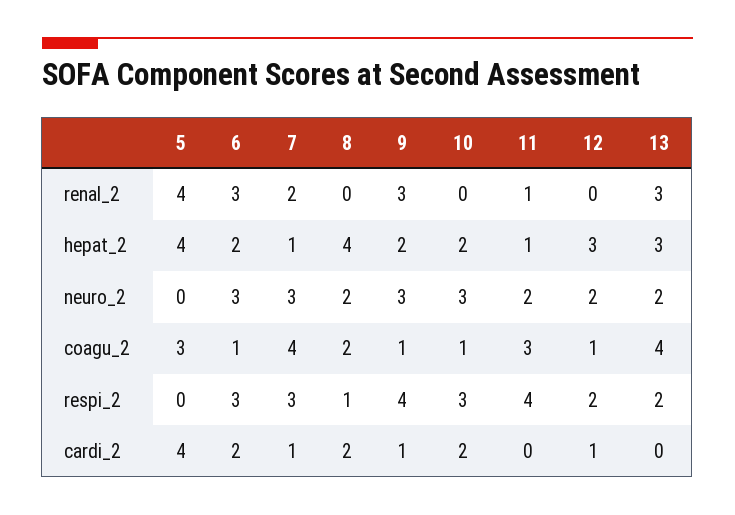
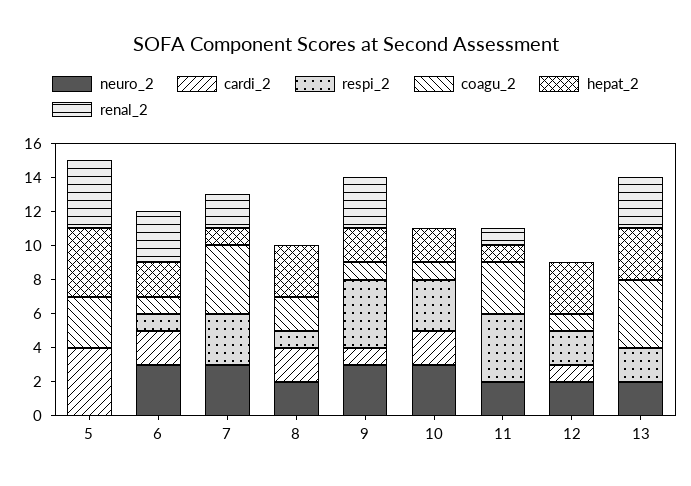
  {
    "renal_2": {
      "5": 4,
      "6": 3,
      "7": 2,
      "8": 0,
      "9": 3,
      "10": 0,
      "11": 1,
      "12": 0,
      "13": 3
    },
    "hepat_2": {
      "5": 4,
      "6": 2,
      "7": 1,
-     "8": 4,
+     "8": 3,
      "9": 2,
      "10": 2,
      "11": 1,
      "12": 3,
      "13": 3
    },
    "neuro_2": {
      "5": 0,
      "6": 3,
      "7": 3,
      "8": 2,
      "9": 3,
      "10": 3,
      "11": 2,
      "12": 2,
      "13": 2
    },
    "coagu_2": {
      "5": 3,
      "6": 1,
      "7": 4,
      "8": 2,
      "9": 1,
      "10": 1,
      "11": 3,
      "12": 1,
      "13": 4
    },
    "respi_2": {
      "5": 0,
-     "6": 3,
+     "6": 1,
      "7": 3,
      "8": 1,
      "9": 4,
      "10": 3,
      "11": 4,
      "12": 2,
      "13": 2
    },
    "cardi_2": {
      "5": 4,
      "6": 2,
-     "7": 1,
+     "7": 0,
      "8": 2,
      "9": 1,
      "10": 2,
      "11": 0,
      "12": 1,
      "13": 0
    }
  }

